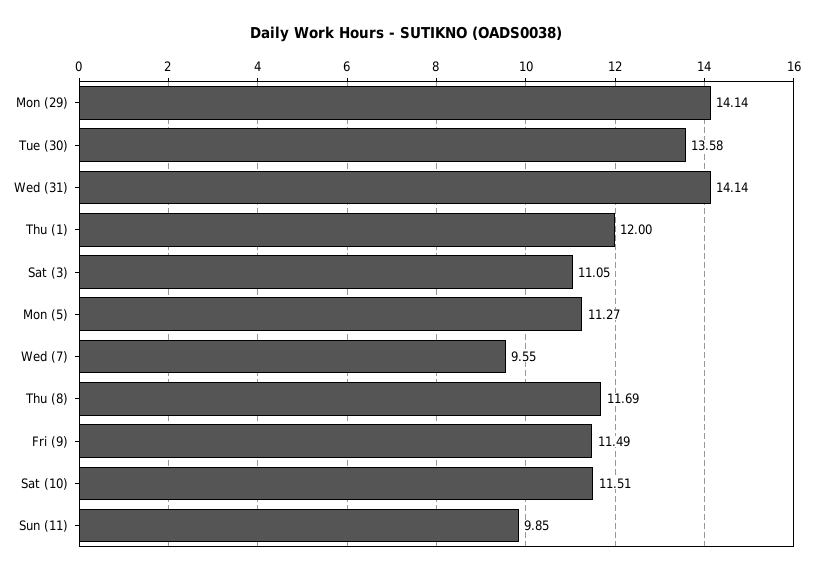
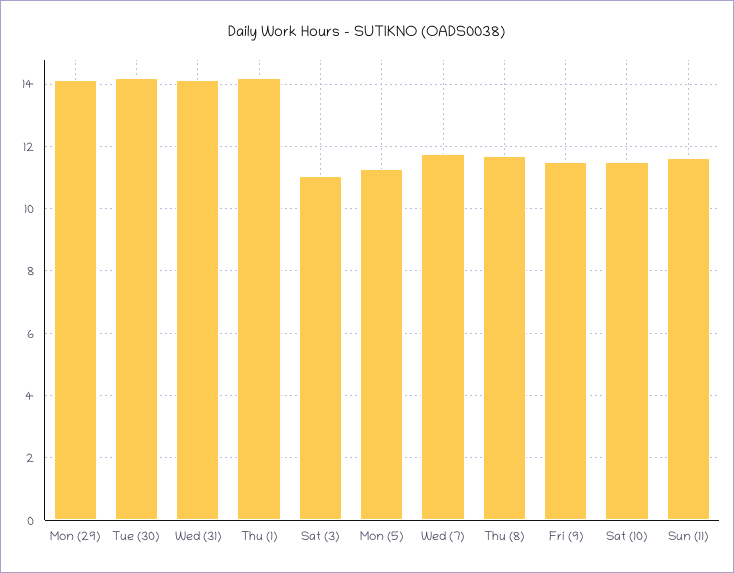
  {
    "Mon (29)": 14.14,
-   "Tue (30)": 13.58,
+   "Tue (30)": 14.2,
    "Wed (31)": 14.14,
-   "Thu (1)": 12,
+   "Thu (1)": 14.2,
    "Sat (3)": 11.05,
    "Mon (5)": 11.27,
-   "Wed (7)": 9.55,
+   "Wed (7)": 11.8,
    "Thu (8)": 11.69,
    "Fri (9)": 11.49,
    "Sat (10)": 11.51,
-   "Sun (11)": 9.85
+   "Sun (11)": 11.6
  }

